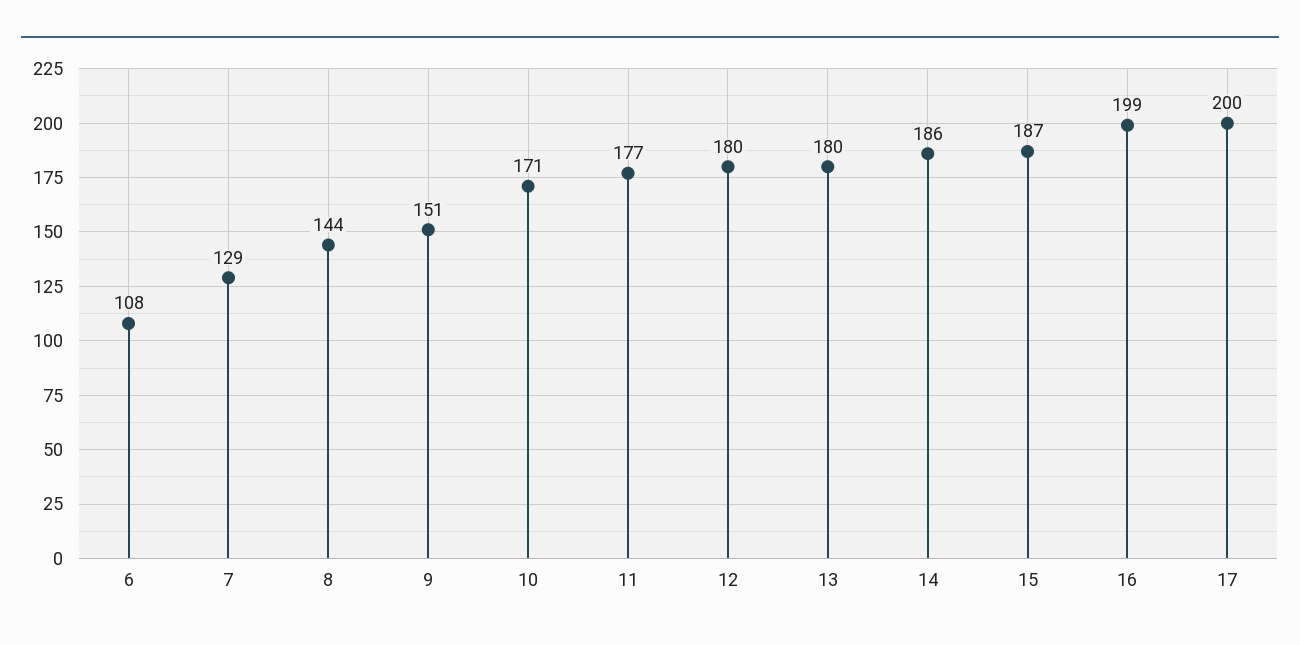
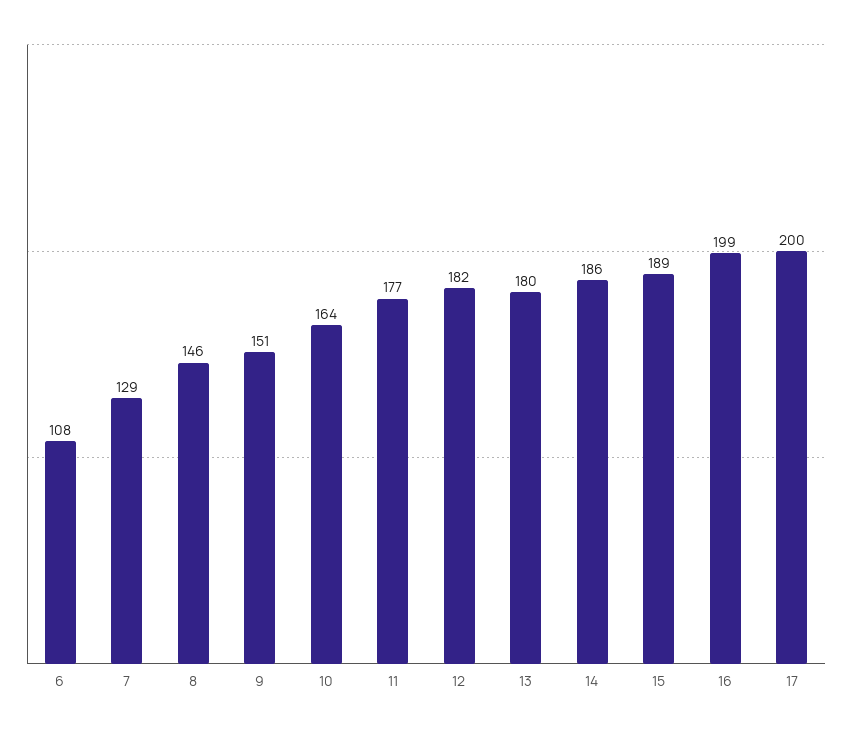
  {
    "6": 108,
    "7": 129,
-   "8": 144,
+   "8": 146,
    "9": 151,
-   "10": 171,
+   "10": 164,
    "11": 177,
-   "12": 180,
+   "12": 182,
    "13": 180,
    "14": 186,
-   "15": 187,
+   "15": 189,
    "16": 199,
    "17": 200
  }

